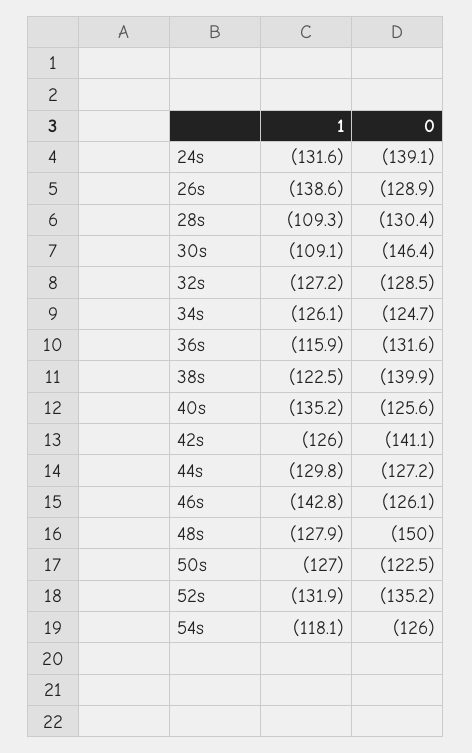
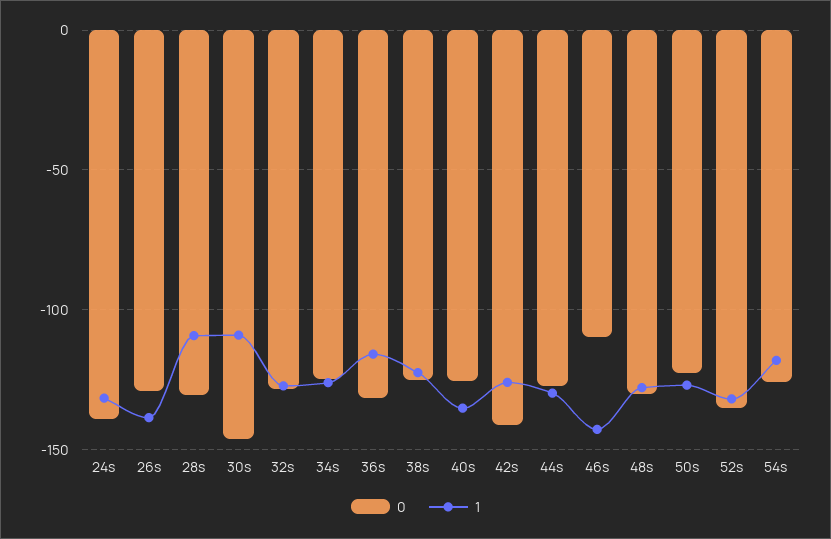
  {
    "1": {
      "24s": -131.6,
      "26s": -138.6,
      "28s": -109.3,
      "30s": -109.1,
      "32s": -127.2,
      "34s": -126.1,
      "36s": -115.9,
      "38s": -122.5,
      "40s": -135.2,
      "42s": -126,
      "44s": -129.8,
      "46s": -142.8,
      "48s": -127.9,
      "50s": -127,
      "52s": -131.9,
      "54s": -118.1
    },
    "0": {
      "24s": -139.1,
      "26s": -128.9,
      "28s": -130.4,
      "30s": -146.4,
      "32s": -128.5,
      "34s": -124.7,
      "36s": -131.6,
-     "38s": -139.9,
+     "38s": -125,
      "40s": -125.6,
      "42s": -141.1,
      "44s": -127.2,
-     "46s": -126.1,
+     "46s": -110,
-     "48s": -150,
+     "48s": -130,
      "50s": -122.5,
      "52s": -135.2,
      "54s": -126
    }
  }

